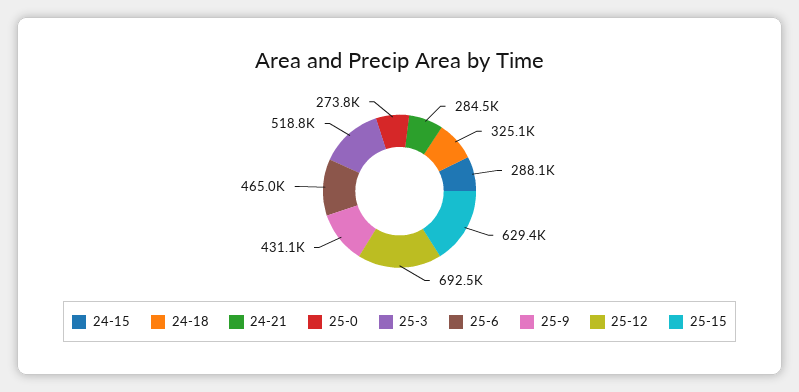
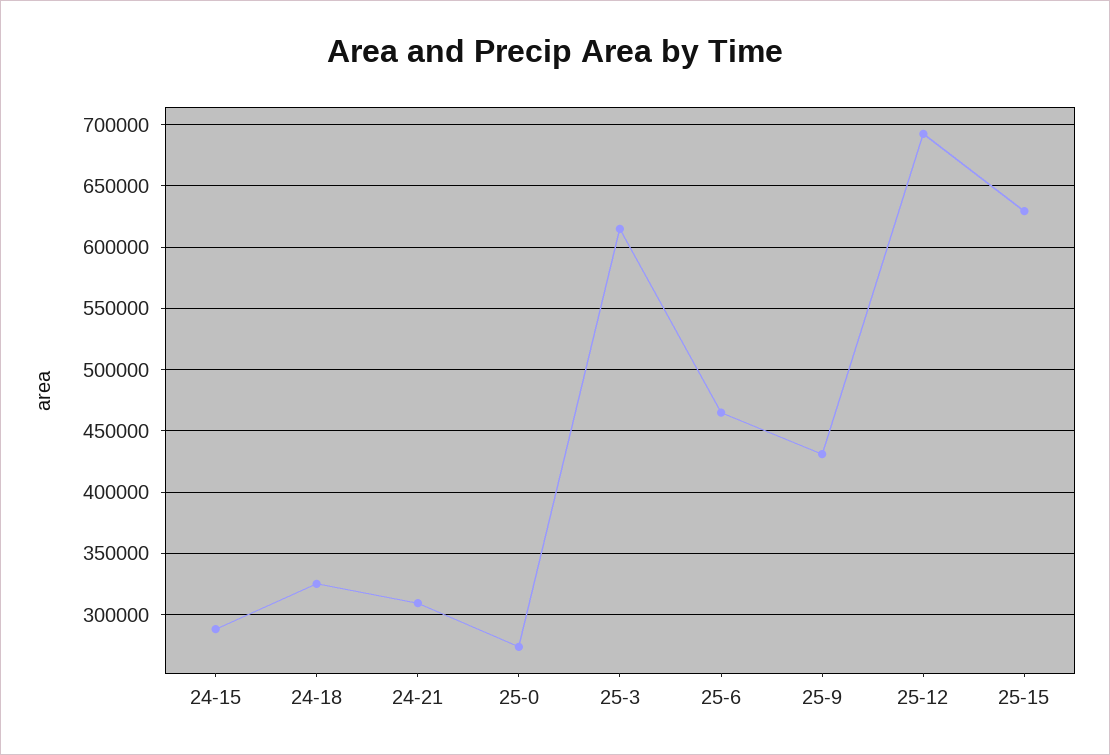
  {
    "24-15": 288100,
    "24-18": 325100,
-   "24-21": 284500,
+   "24-21": 310000,
    "25-0": 273800,
-   "25-3": 518800,
+   "25-3": 615000,
    "25-6": 465000,
    "25-9": 431100,
    "25-12": 692500,
    "25-15": 629400
  }

